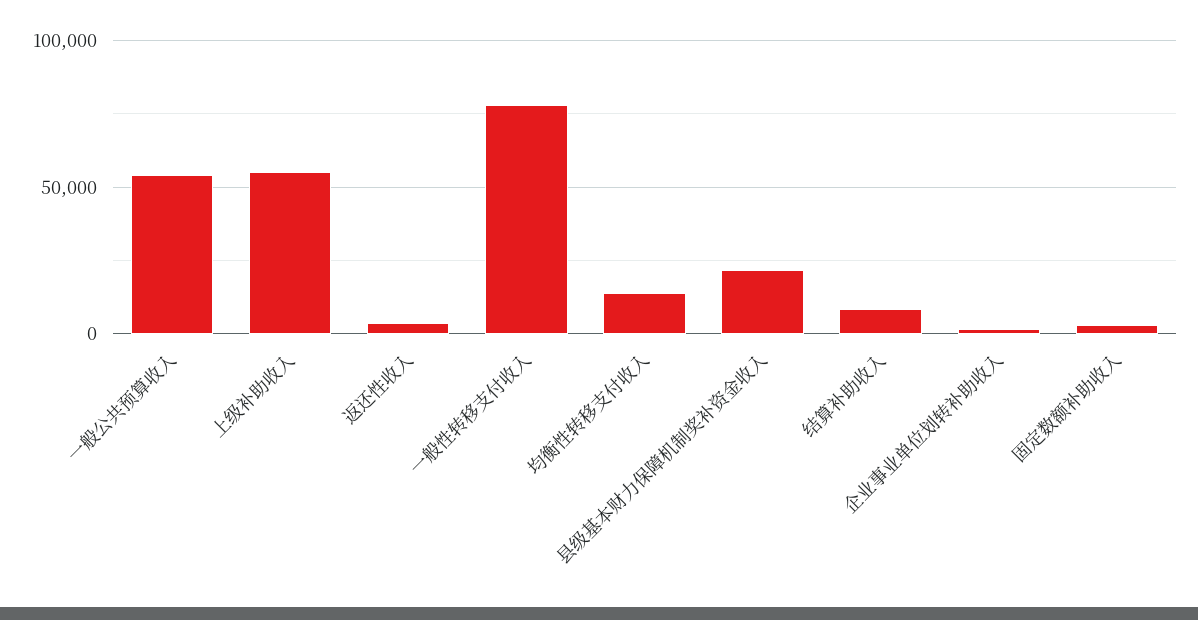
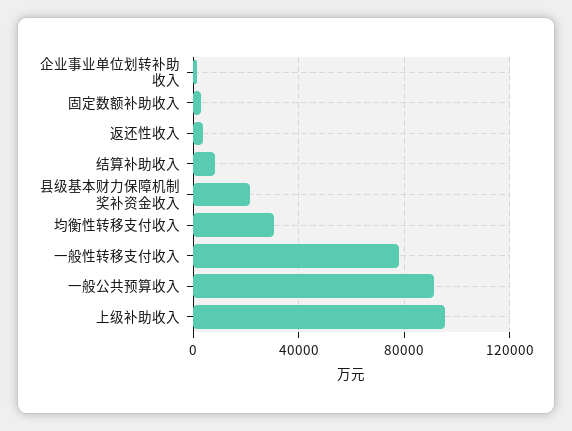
  {
-   "一般公共预算收入": 55000,
+   "一般公共预算收入": 90000,
-   "上级补助收入": 55000,
+   "上级补助收入": 95000,
    "返还性收入": 5000,
    "一般性转移支付收入": 80000,
-   "均衡性转移支付收入": 15000,
+   "均衡性转移支付收入": 30000,
    "县级基本财力保障机制奖补资金收入": 20000,
    "结算补助收入": 10000,
    "企业事业单位划转补助收入": 0,
    "固定数额补助收入": 5000
  }

